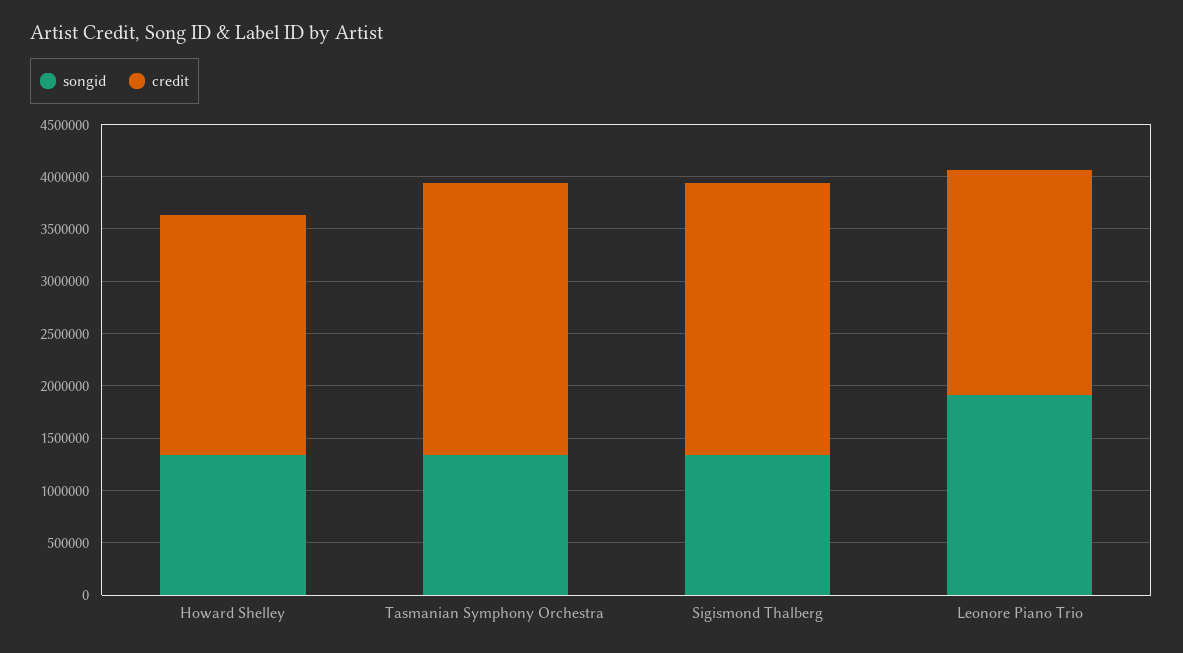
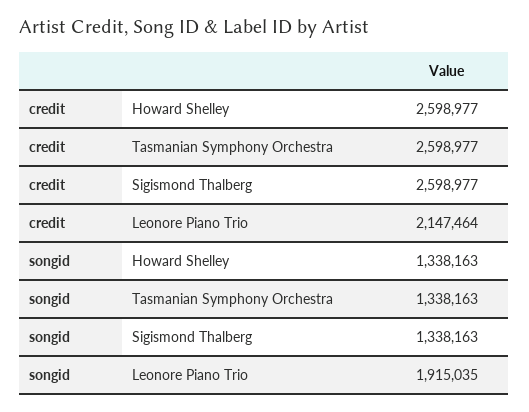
  {
    "songid": {
      "Howard Shelley": 1338163,
      "Tasmanian Symphony Orchestra": 1338163,
      "Sigismond Thalberg": 1338163,
      "Leonore Piano Trio": 1915035
    },
    "credit": {
-     "Howard Shelley": 2300000,
+     "Howard Shelley": 2598977,
      "Tasmanian Symphony Orchestra": 2598977,
      "Sigismond Thalberg": 2598977,
      "Leonore Piano Trio": 2147464
    }
  }

